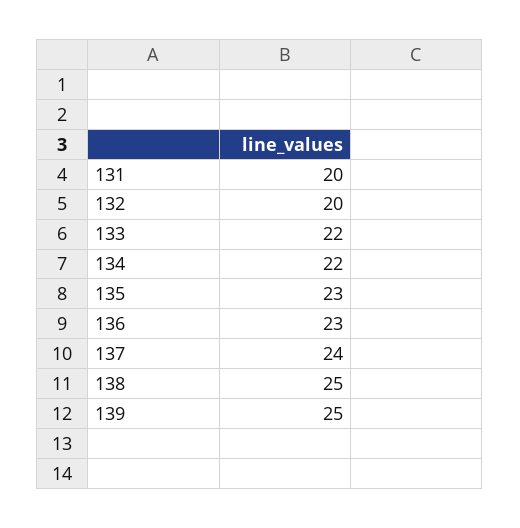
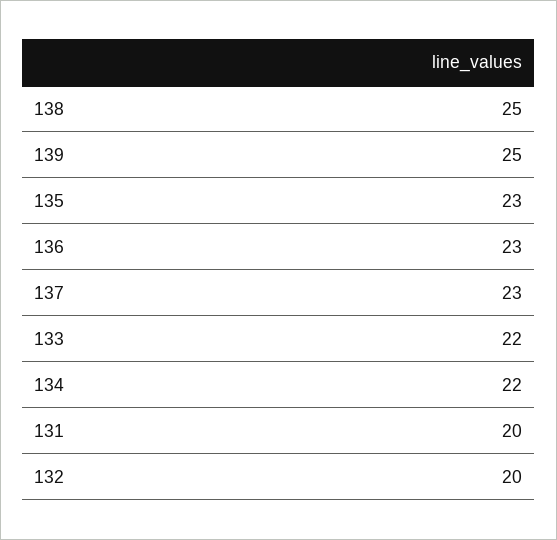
  {
    "131": 20,
    "132": 20,
    "133": 22,
    "134": 22,
    "135": 23,
    "136": 23,
-   "137": 24,
+   "137": 23,
    "138": 25,
    "139": 25
  }

